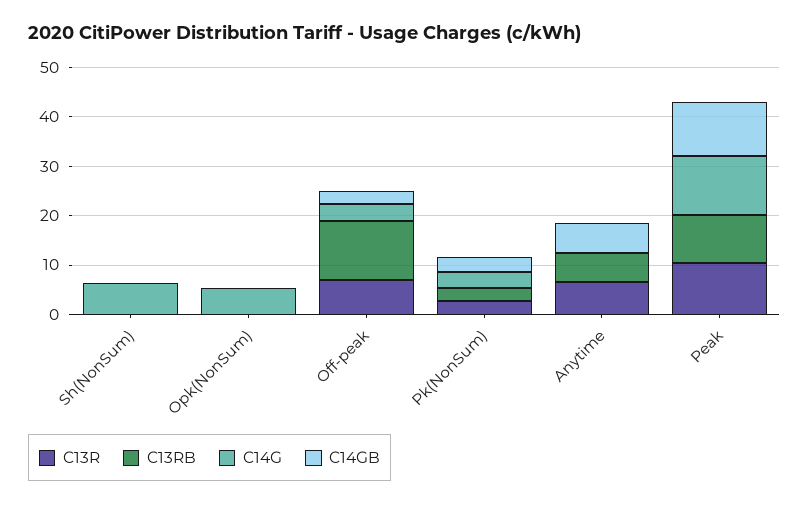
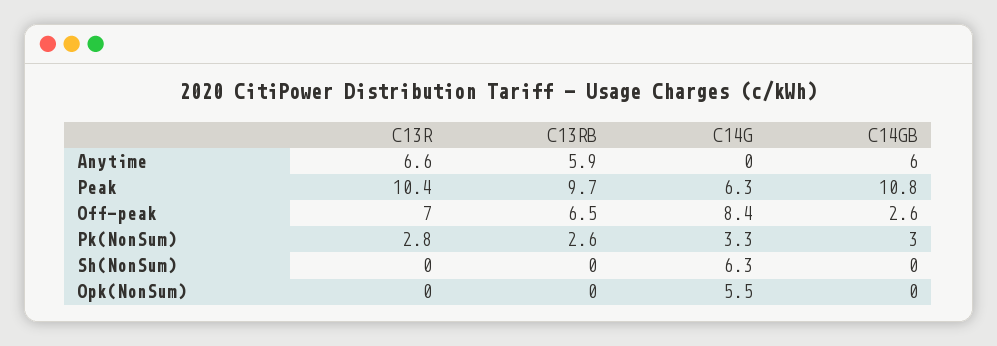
  {
    "C13R": {
      "Sh(NonSum)": 0,
      "Opk(NonSum)": 0,
      "Off-peak": 7,
      "Pk(NonSum)": 2.8,
      "Anytime": 6.6,
      "Peak": 10.4
    },
    "C13RB": {
      "Sh(NonSum)": 0,
      "Opk(NonSum)": 0,
-     "Off-peak": 12,
+     "Off-peak": 6.5,
      "Pk(NonSum)": 2.6,
      "Anytime": 5.9,
      "Peak": 9.7
    },
    "C14G": {
      "Sh(NonSum)": 6.3,
      "Opk(NonSum)": 5.5,
-     "Off-peak": 4,
+     "Off-peak": 8.4,
      "Pk(NonSum)": 3.3,
      "Anytime": 0,
-     "Peak": 12
+     "Peak": 6.3
    },
    "C14GB": {
      "Sh(NonSum)": 0,
      "Opk(NonSum)": 0,
      "Off-peak": 2.6,
      "Pk(NonSum)": 3,
      "Anytime": 6,
      "Peak": 10.8
    }
  }

